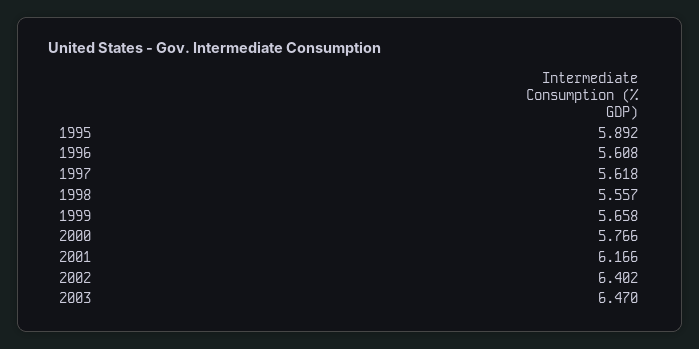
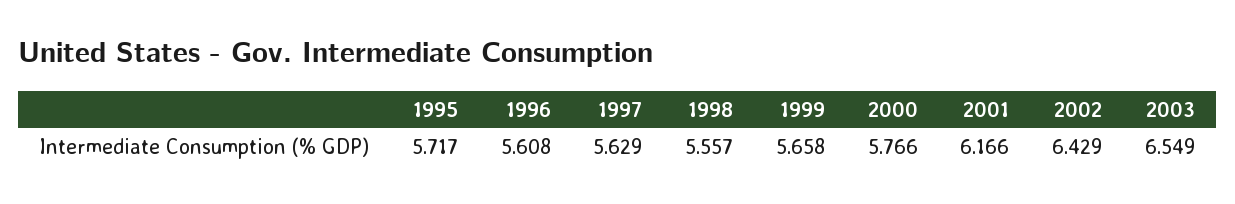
  {
-   "1995": 5.892,
+   "1995": 5.717,
    "1996": 5.608,
-   "1997": 5.618,
+   "1997": 5.629,
    "1998": 5.557,
    "1999": 5.658,
    "2000": 5.766,
    "2001": 6.166,
-   "2002": 6.402,
+   "2002": 6.429,
-   "2003": 6.47
+   "2003": 6.549
  }

